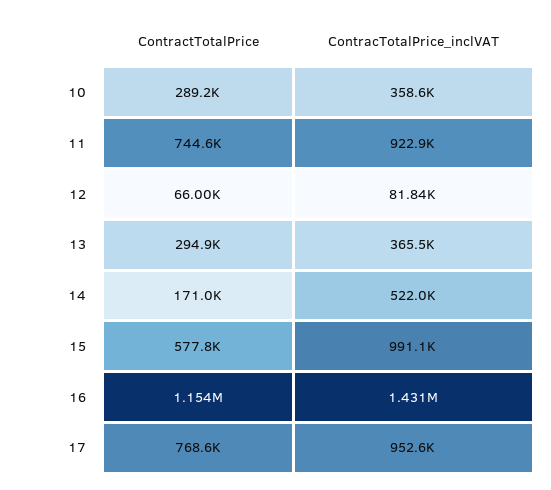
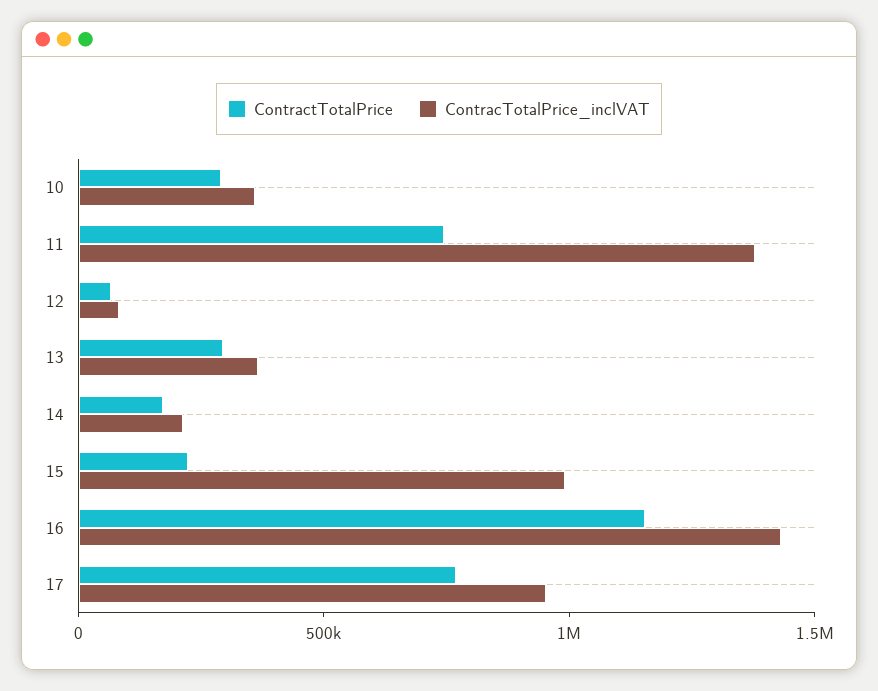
  {
    "ContractTotalPrice": {
      "10": 289200,
      "11": 744600,
      "12": 66000,
      "13": 294900,
      "14": 171000,
-     "15": 577800,
+     "15": 200000,
      "16": 1154000,
      "17": 768600
    },
    "ContracTotalPrice_inclVAT": {
      "10": 358600,
-     "11": 922900,
+     "11": 1400000,
      "12": 81840,
      "13": 365500,
-     "14": 522000,
+     "14": 200000,
      "15": 991100,
      "16": 1431000,
      "17": 952600
    }
  }

